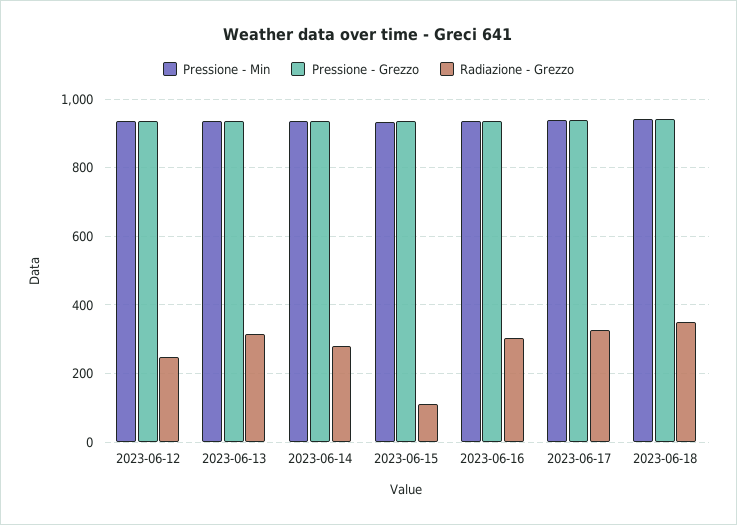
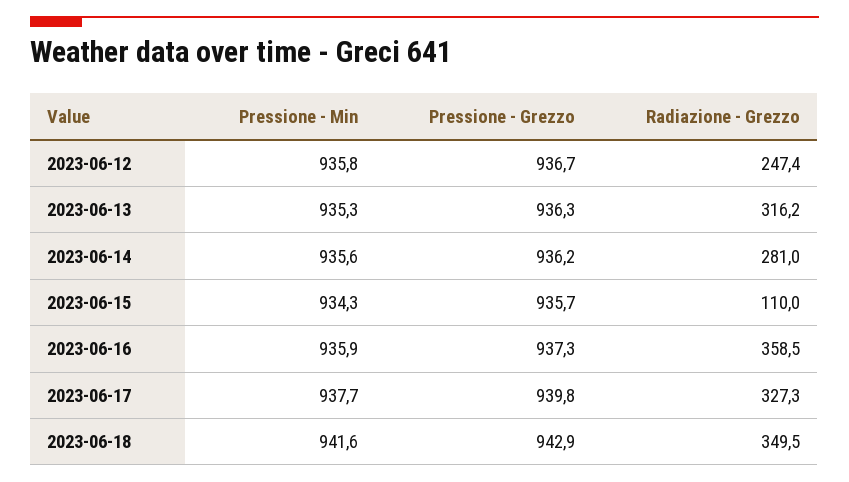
  {
    "Pressione - Min": {
      "2023-06-12": 935.8,
      "2023-06-13": 935.3,
      "2023-06-14": 935.6,
      "2023-06-15": 934.3,
      "2023-06-16": 935.9,
      "2023-06-17": 937.7,
      "2023-06-18": 941.6
    },
    "Pressione - Grezzo": {
      "2023-06-12": 936.7,
      "2023-06-13": 936.3,
      "2023-06-14": 936.2,
      "2023-06-15": 935.7,
      "2023-06-16": 937.3,
      "2023-06-17": 939.8,
      "2023-06-18": 942.9
    },
    "Radiazione - Grezzo": {
      "2023-06-12": 247.4,
      "2023-06-13": 316.2,
      "2023-06-14": 281,
      "2023-06-15": 110,
-     "2023-06-16": 300,
+     "2023-06-16": 358.5,
      "2023-06-17": 327.3,
      "2023-06-18": 349.5
    }
  }

